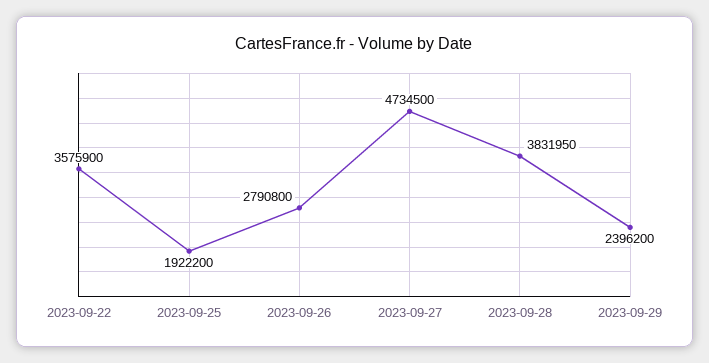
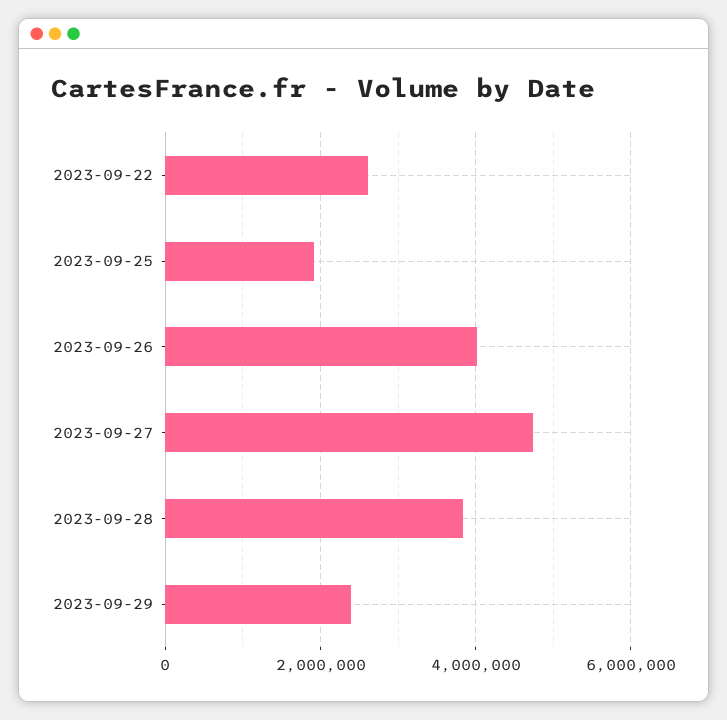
  {
-   "2023-09-22": 3575900,
+   "2023-09-22": 2600000,
    "2023-09-25": 1922200,
-   "2023-09-26": 2790800,
+   "2023-09-26": 4000000,
    "2023-09-27": 4734500,
    "2023-09-28": 3831950,
    "2023-09-29": 2396200
  }

